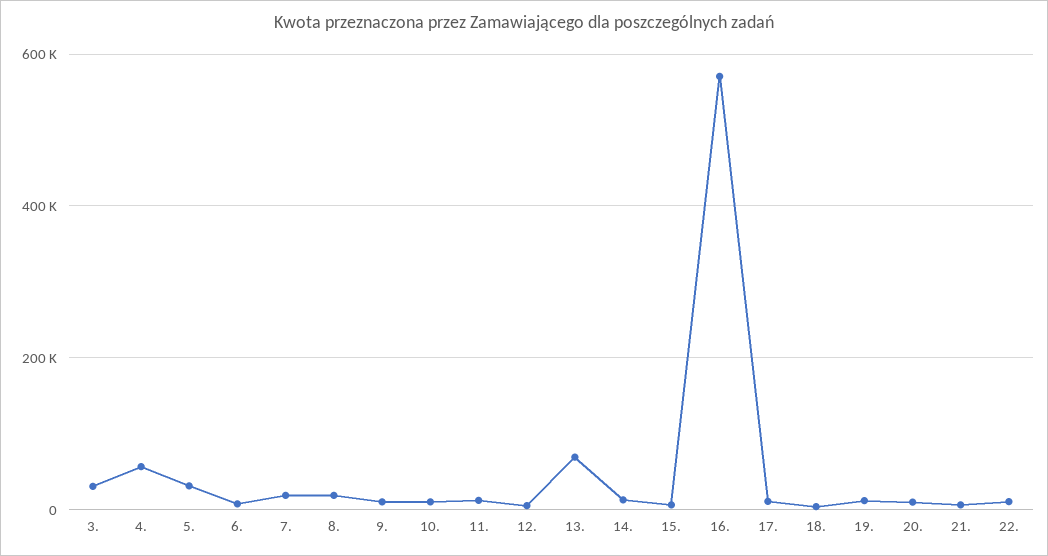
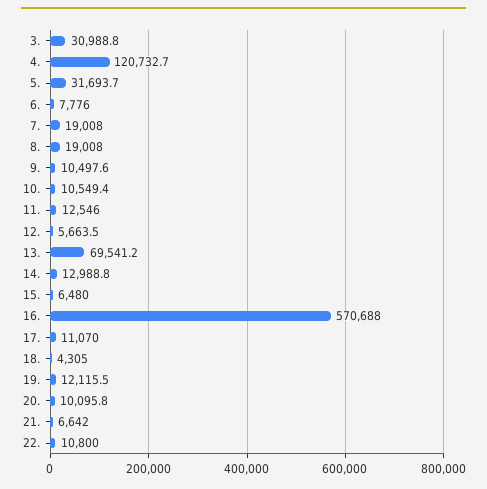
  {
    "3.": 30988.8,
-   "4.": 60000,
+   "4.": 120732.7,
    "5.": 31693.7,
    "6.": 7776,
    "7.": 19008,
    "8.": 19008,
    "9.": 10497.6,
    "10.": 10549.4,
    "11.": 12546,
    "12.": 5663.5,
    "13.": 69541.2,
    "14.": 12988.8,
    "15.": 6480,
    "16.": 570688,
    "17.": 11070,
    "18.": 4305,
    "19.": 12115.5,
    "20.": 10095.8,
    "21.": 6642,
    "22.": 10800
  }

